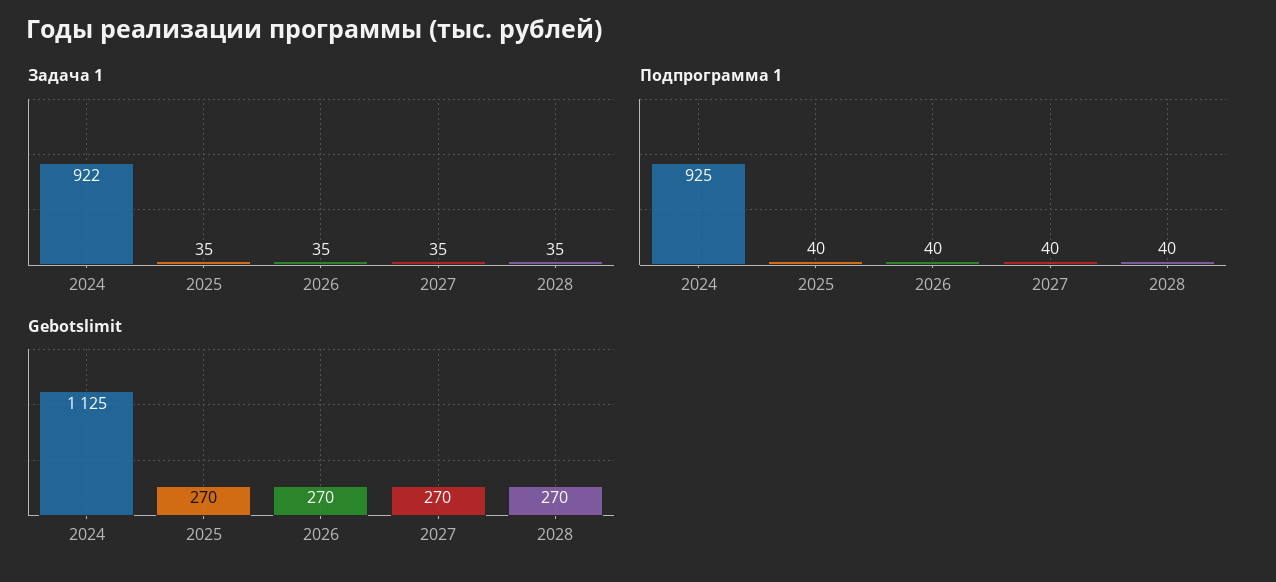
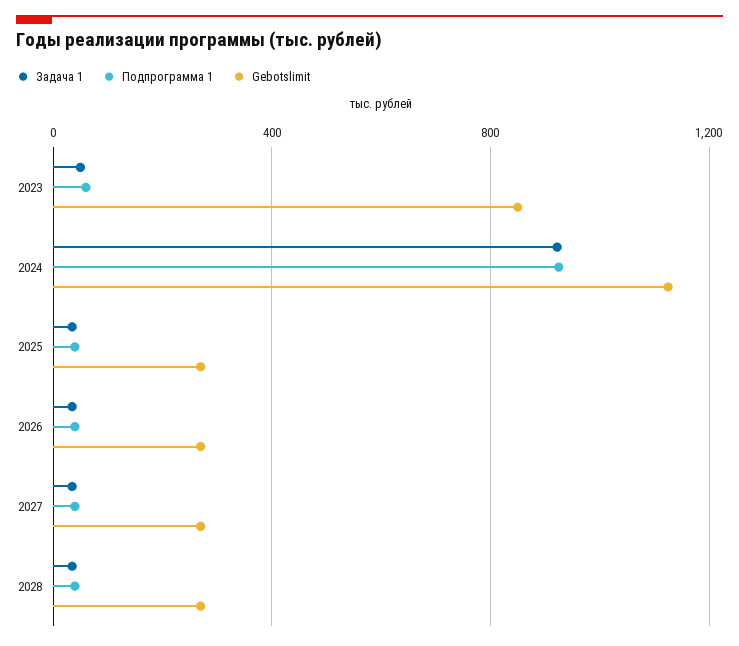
  {
    "Задача 1": {
      "2024": 922,
      "2025": 35,
      "2026": 35,
      "2027": 35,
-     "2028": 35
+     "2028": 35,
+     "2023": 50
    },
    "Подпрограмма 1": {
      "2024": 925,
      "2025": 40,
      "2026": 40,
      "2027": 40,
-     "2028": 40
+     "2028": 40,
+     "2023": 50
    },
    "Gebotslimit": {
      "2024": 1125,
      "2025": 270,
      "2026": 270,
      "2027": 270,
-     "2028": 270
+     "2028": 270,
+     "2023": 850
    }
  }

